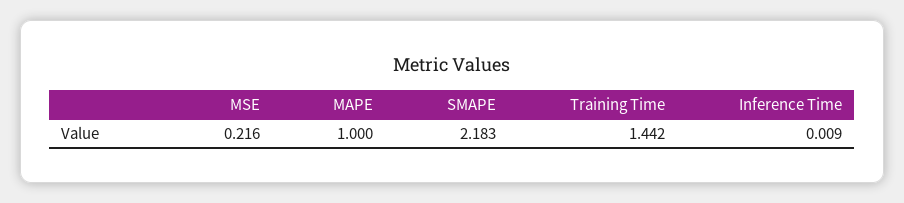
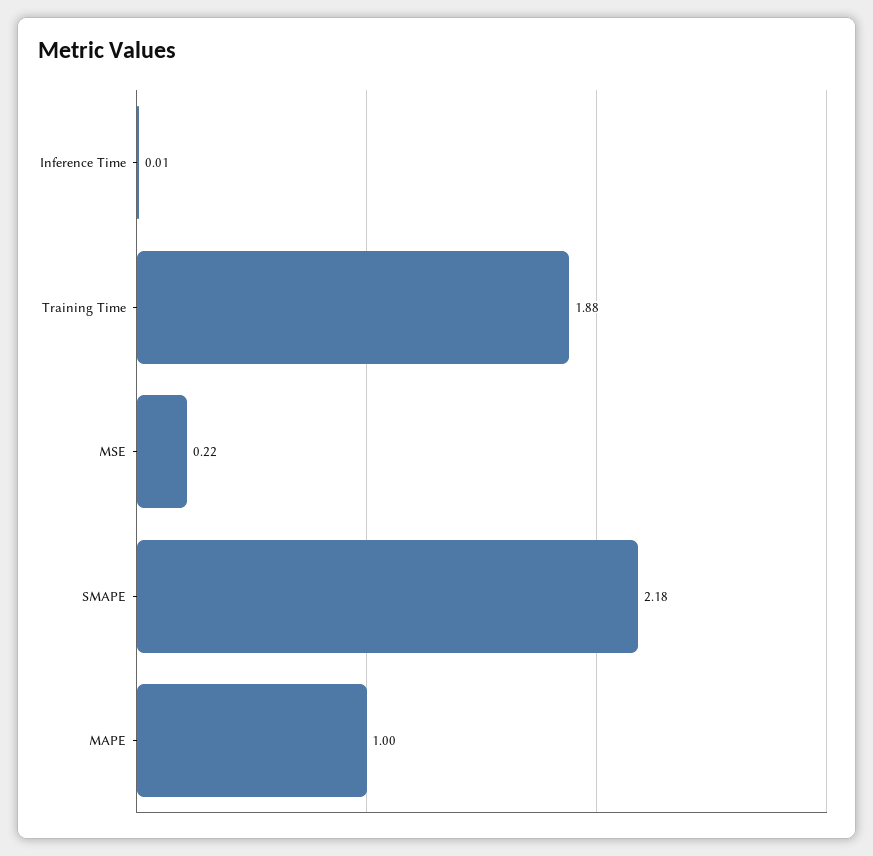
  {
    "MSE": 0.216,
    "MAPE": 1,
    "SMAPE": 2.183,
-   "Training Time": 1.442,
+   "Training Time": 1.88,
    "Inference Time": 0.009
  }

